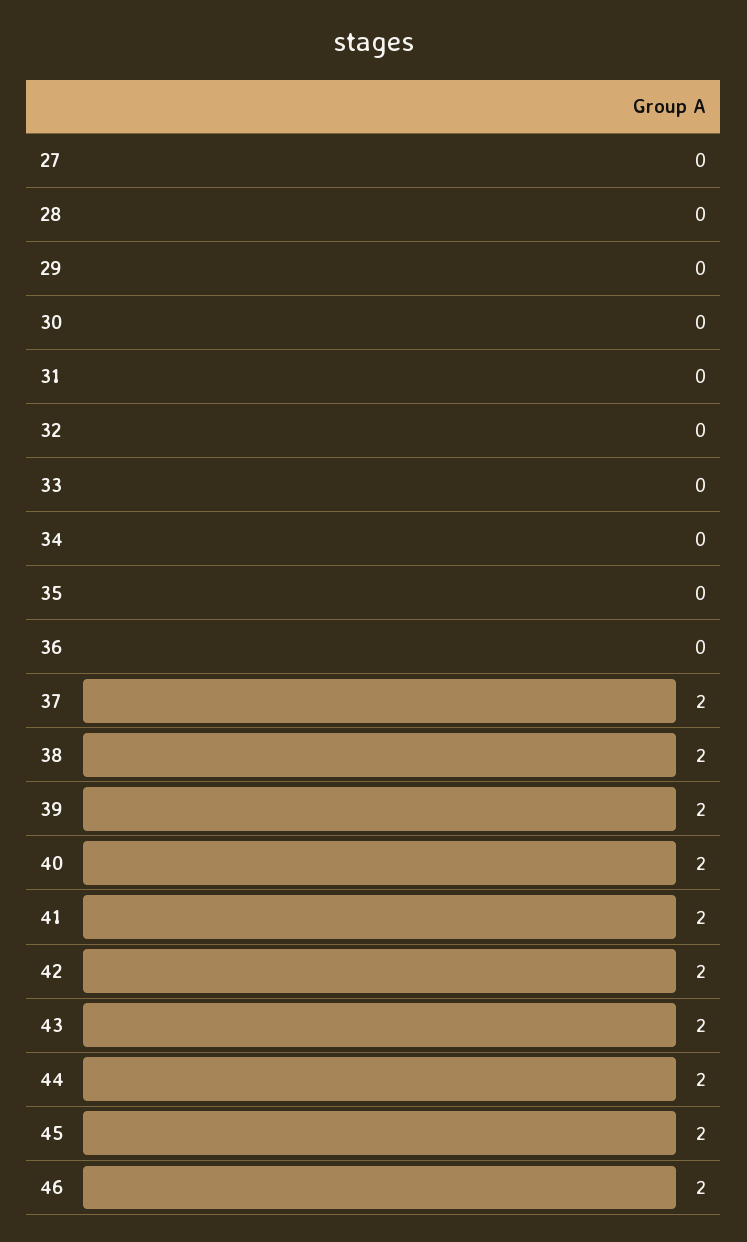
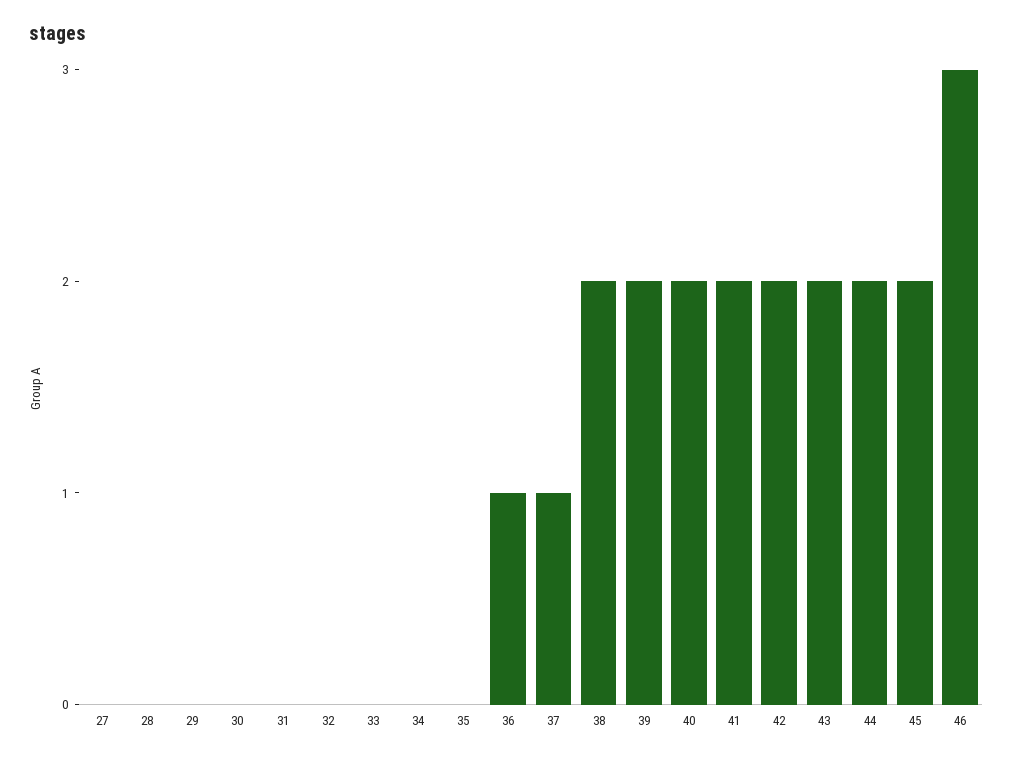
  {
    "27": 0,
    "28": 0,
    "29": 0,
    "30": 0,
    "31": 0,
    "32": 0,
    "33": 0,
    "34": 0,
    "35": 0,
-   "36": 0,
+   "36": 1,
-   "37": 2,
+   "37": 1,
    "38": 2,
    "39": 2,
    "40": 2,
    "41": 2,
    "42": 2,
    "43": 2,
    "44": 2,
    "45": 2,
-   "46": 2
+   "46": 3
  }

